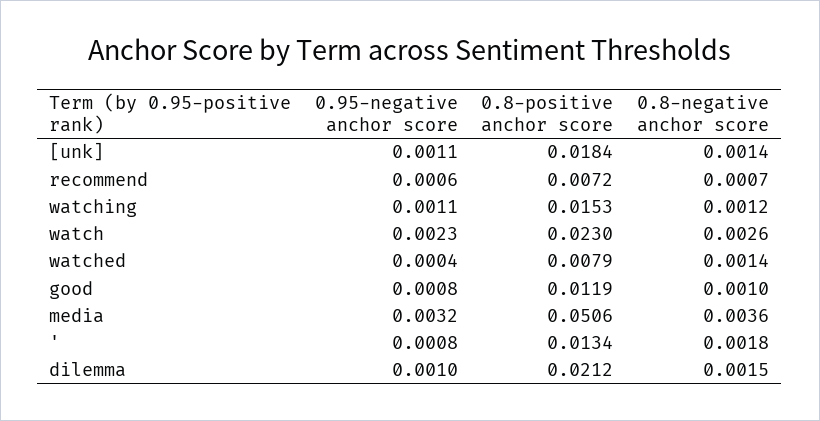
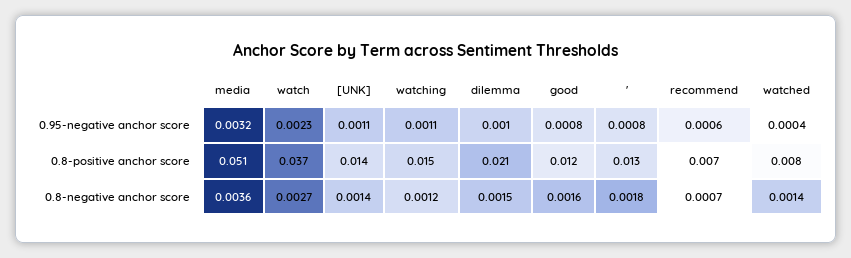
  {
    "0.95-negative anchor score": {
      "[unk]": 0.0011,
      "recommend": 0.0006,
      "watching": 0.0011,
      "watch": 0.0023,
      "watched": 0.0004,
      "good": 0.0008,
      "media": 0.0032,
      "'": 0.0008,
      "dilemma": 0.001
    },
    "0.8-positive anchor score": {
-     "[unk]": 0.0184,
+     "[unk]": 0.014,
      "recommend": 0.0072,
      "watching": 0.0153,
-     "watch": 0.023,
+     "watch": 0.037,
      "watched": 0.0079,
      "good": 0.0119,
      "media": 0.0506,
      "'": 0.0134,
      "dilemma": 0.0212
    },
    "0.8-negative anchor score": {
      "[unk]": 0.0014,
      "recommend": 0.0007,
      "watching": 0.0012,
-     "watch": 0.0026,
+     "watch": 0.0027,
      "watched": 0.0014,
-     "good": 0.001,
+     "good": 0.0016,
      "media": 0.0036,
      "'": 0.0018,
      "dilemma": 0.0015
    }
  }

